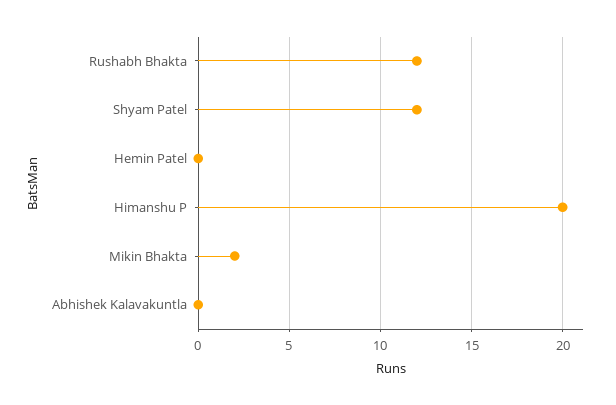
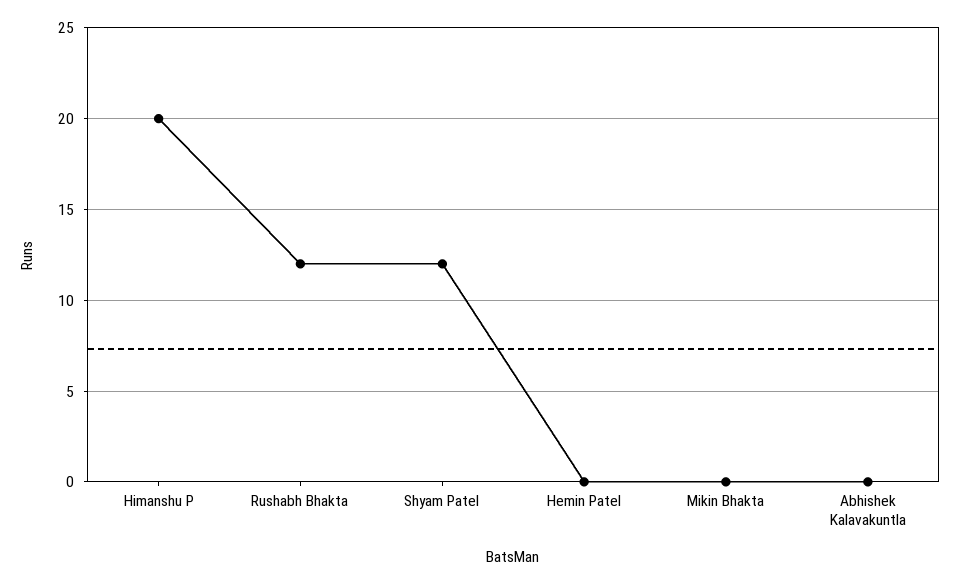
  {
    "Rushabh Bhakta": 12,
    "Shyam Patel": 12,
    "Hemin Patel": 0,
    "Himanshu P": 20,
-   "Mikin Bhakta": 2,
+   "Mikin Bhakta": 0,
    "Abhishek Kalavakuntla": 0
  }

